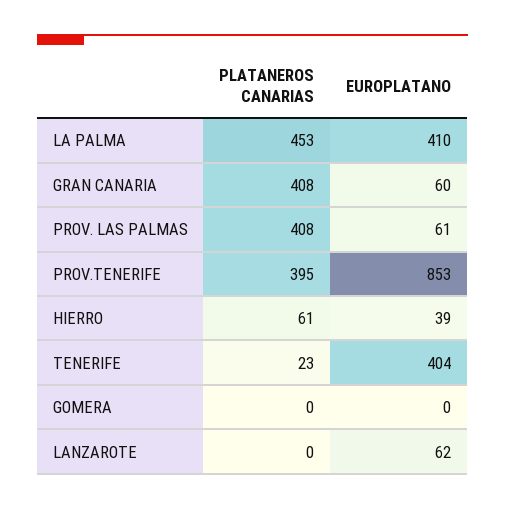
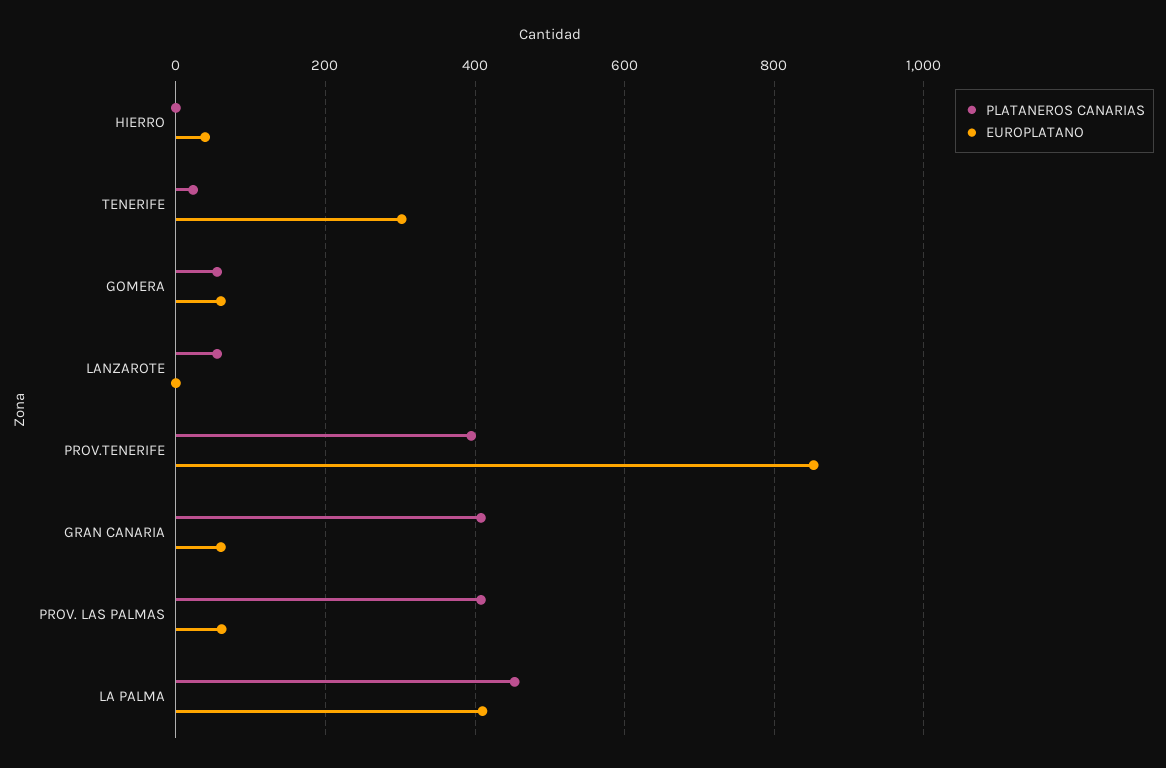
  {
    "PLATANEROS CANARIAS": {
      "LA PALMA": 453,
      "GRAN CANARIA": 408,
      "PROV. LAS PALMAS": 408,
      "PROV.TENERIFE": 395,
-     "HIERRO": 61,
+     "HIERRO": 0,
      "TENERIFE": 23,
-     "GOMERA": 0,
+     "GOMERA": 60,
-     "LANZAROTE": 0
+     "LANZAROTE": 60
    },
    "EUROPLATANO": {
      "LA PALMA": 410,
      "GRAN CANARIA": 60,
      "PROV. LAS PALMAS": 61,
      "PROV.TENERIFE": 853,
      "HIERRO": 39,
-     "TENERIFE": 404,
+     "TENERIFE": 300,
-     "GOMERA": 0,
+     "GOMERA": 60,
-     "LANZAROTE": 62
+     "LANZAROTE": 0
    }
  }

